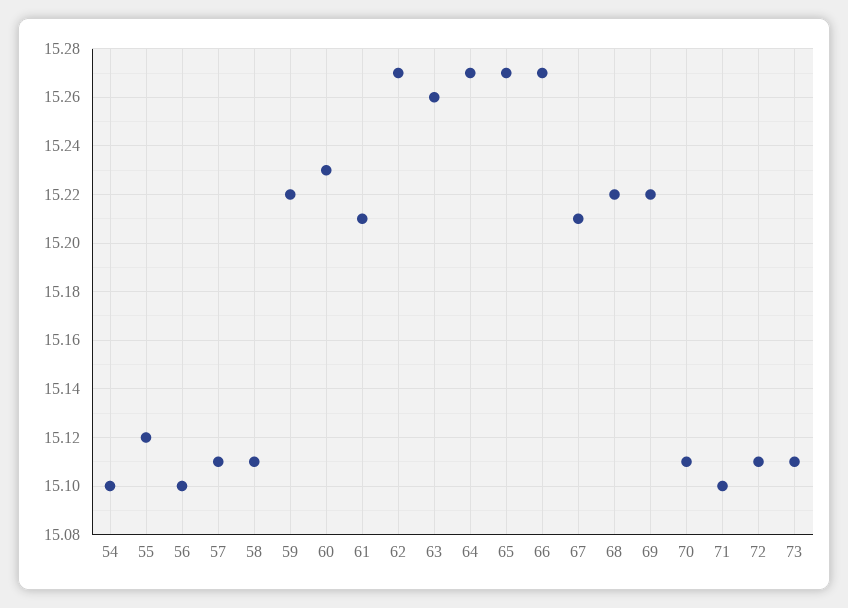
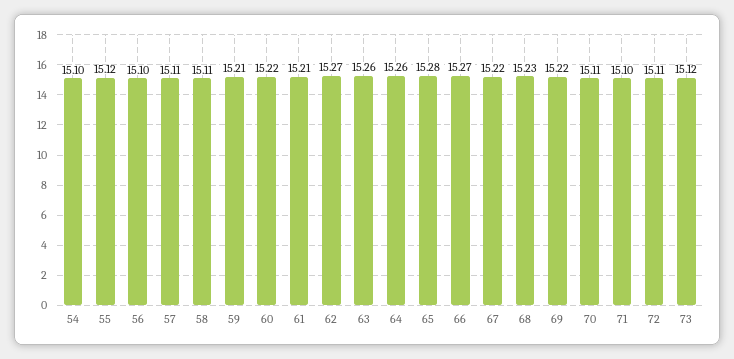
  {
    "54": 15.1,
    "55": 15.12,
    "56": 15.1,
    "57": 15.11,
    "58": 15.11,
-   "59": 15.22,
+   "59": 15.21,
-   "60": 15.23,
+   "60": 15.22,
    "61": 15.21,
    "62": 15.27,
    "63": 15.26,
-   "64": 15.27,
+   "64": 15.26,
-   "65": 15.27,
+   "65": 15.28,
    "66": 15.27,
-   "67": 15.21,
+   "67": 15.22,
-   "68": 15.22,
+   "68": 15.23,
    "69": 15.22,
    "70": 15.11,
    "71": 15.1,
    "72": 15.11,
-   "73": 15.11
+   "73": 15.12
  }

